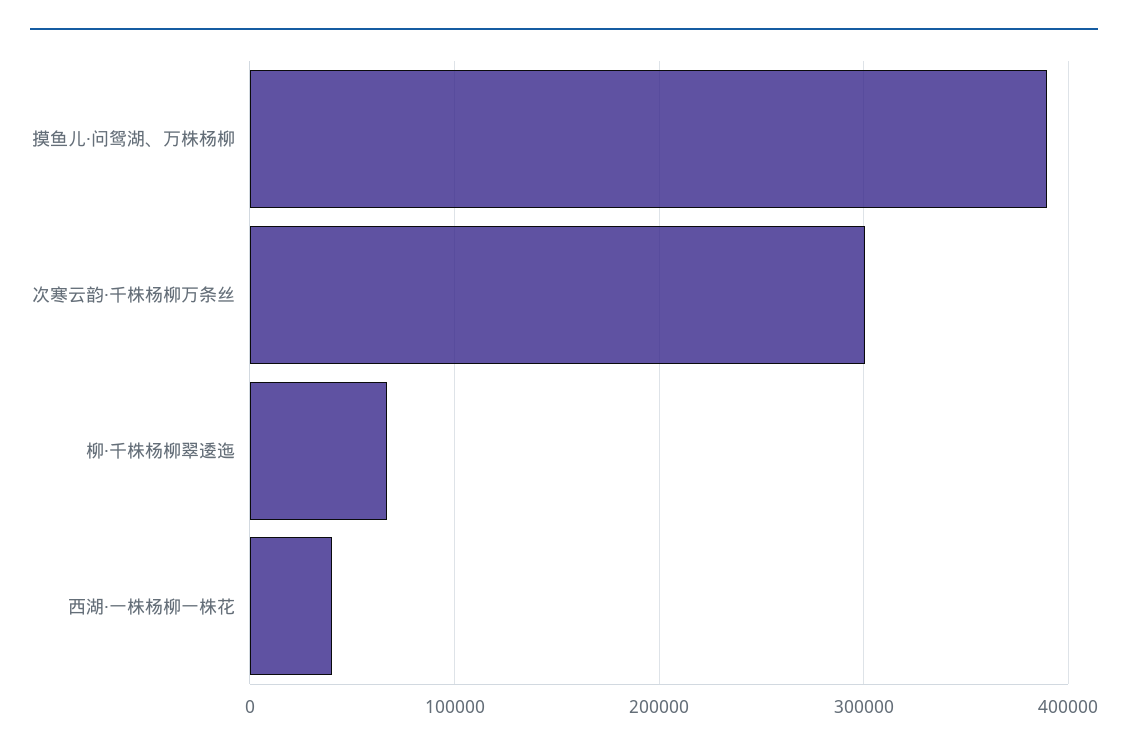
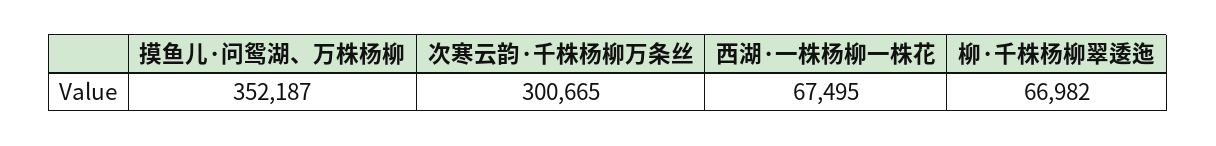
  {
-   "摸鱼儿·问鸳湖、万株杨柳": 390000,
+   "摸鱼儿·问鸳湖、万株杨柳": 352187,
    "次寒云韵·千株杨柳万条丝": 300665,
    "柳·千株杨柳翠逶迤": 66982,
-   "西湖·一株杨柳一株花": 40000
+   "西湖·一株杨柳一株花": 67495
  }

